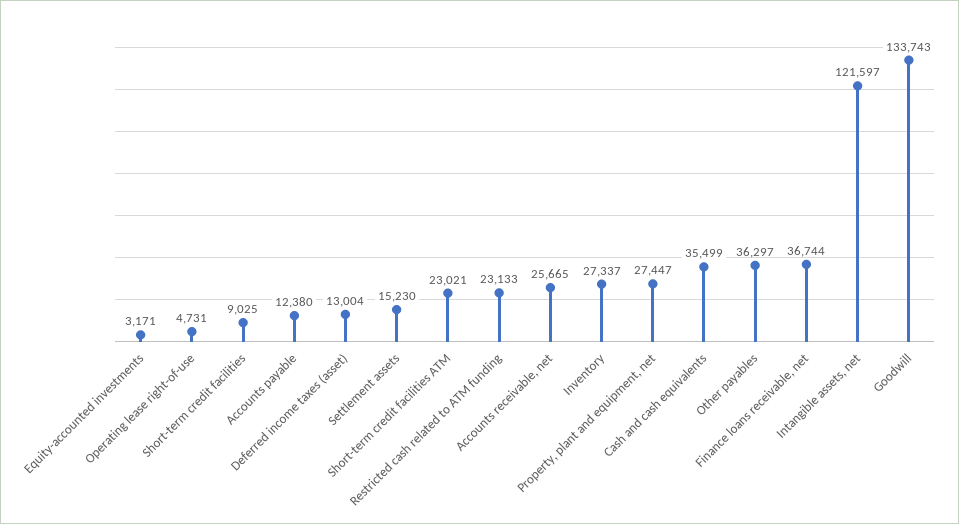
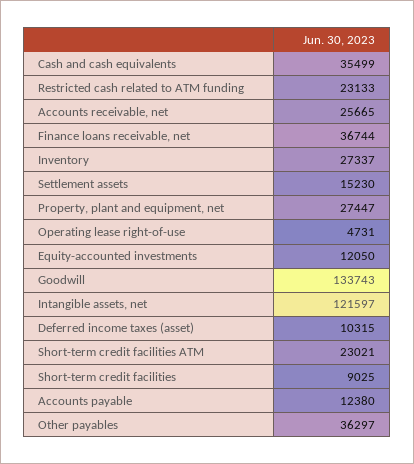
  {
-   "Equity-accounted investments": 3171,
+   "Equity-accounted investments": 12050,
    "Operating lease right-of-use": 4731,
    "Short-term credit facilities": 9025,
    "Accounts payable": 12380,
-   "Deferred income taxes (asset)": 13004,
+   "Deferred income taxes (asset)": 10315,
    "Settlement assets": 15230,
    "Short-term credit facilities ATM": 23021,
    "Restricted cash related to ATM funding": 23133,
    "Accounts receivable, net": 25665,
    "Inventory": 27337,
    "Property, plant and equipment, net": 27447,
    "Cash and cash equivalents": 35499,
    "Other payables": 36297,
    "Finance loans receivable, net": 36744,
    "Intangible assets, net": 121597,
    "Goodwill": 133743
  }

